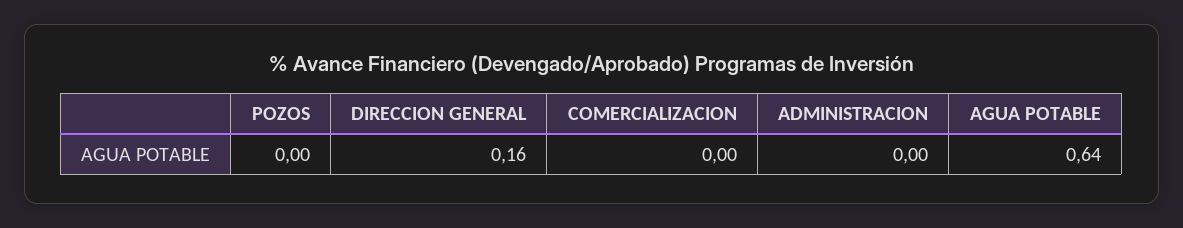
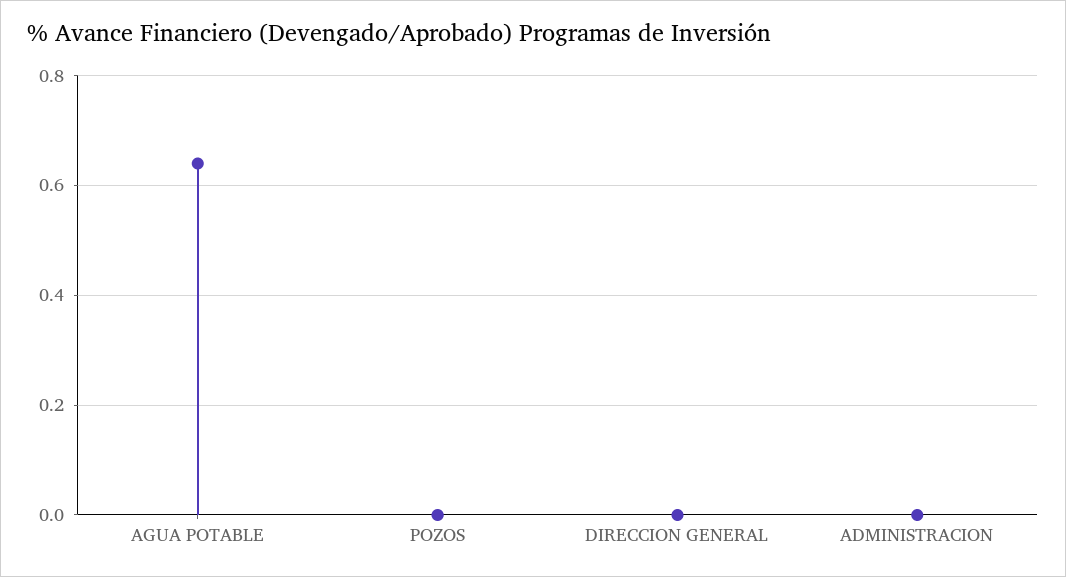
  {
    "POZOS": 0,
-   "DIRECCION GENERAL": 0.16,
+   "DIRECCION GENERAL": 0,
-   "COMERCIALIZACION": 0,
    "ADMINISTRACION": 0,
    "AGUA POTABLE": 0.64
  }

